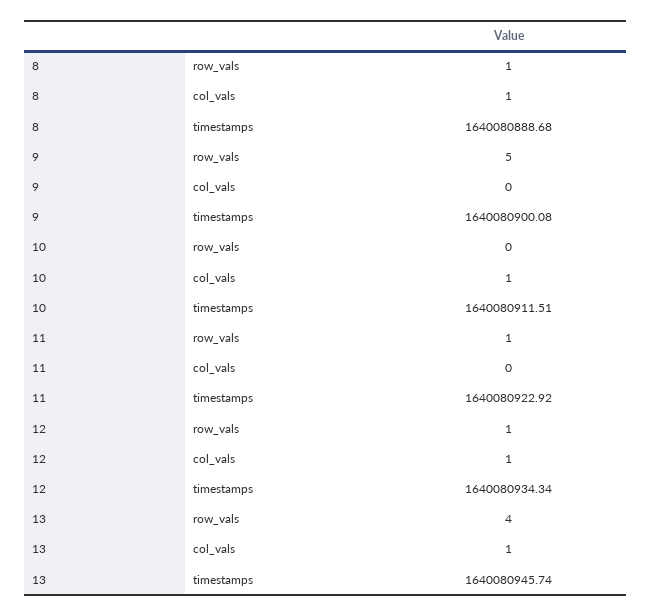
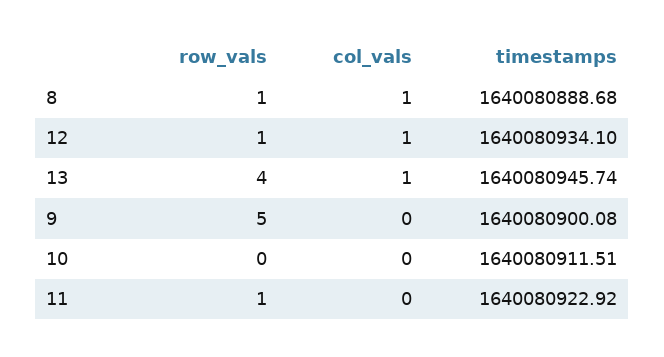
  {
    "8": {
      "row_vals": 1,
      "col_vals": 1,
      "timestamps": 1640080888.68
    },
    "9": {
      "row_vals": 5,
      "col_vals": 0,
      "timestamps": 1640080900.08
    },
    "10": {
      "row_vals": 0,
-     "col_vals": 1,
+     "col_vals": 0,
      "timestamps": 1640080911.51
    },
    "11": {
      "row_vals": 1,
      "col_vals": 0,
      "timestamps": 1640080922.92
    },
    "12": {
      "row_vals": 1,
      "col_vals": 1,
-     "timestamps": 1640080934.34
+     "timestamps": 1640080934.1
    },
    "13": {
      "row_vals": 4,
      "col_vals": 1,
      "timestamps": 1640080945.74
    }
  }

